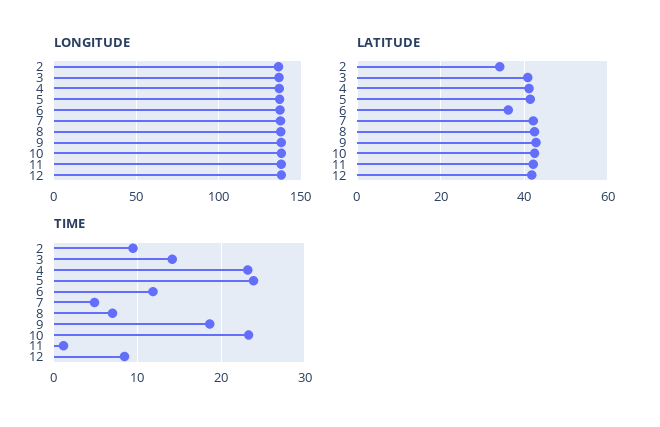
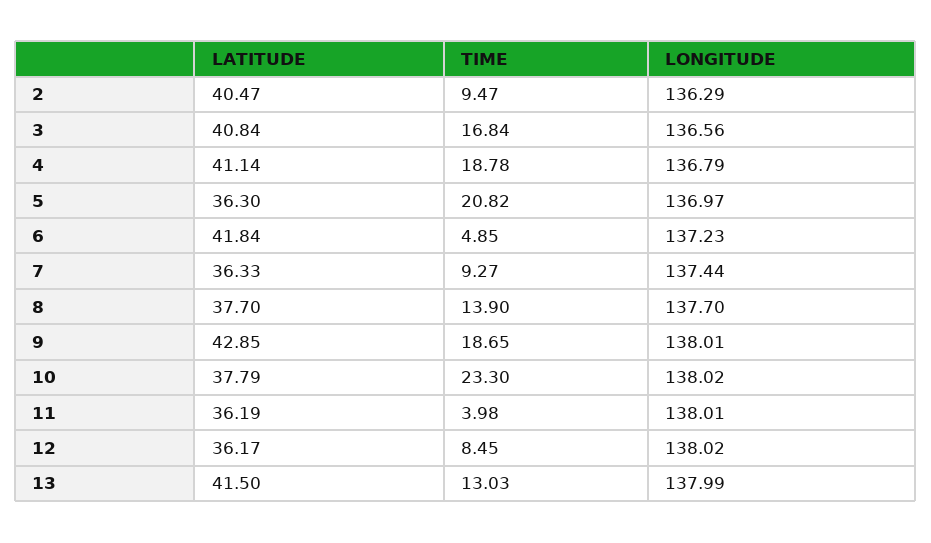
  {
    "LONGITUDE": {
      "2": 136.29,
      "3": 136.56,
      "4": 136.79,
      "5": 136.97,
      "6": 137.23,
      "7": 137.44,
      "8": 137.7,
      "9": 138.01,
      "10": 138.02,
      "11": 138.01,
-     "12": 138.02
+     "12": 138.02,
+     "13": 137.99
    },
    "LATITUDE": {
-     "2": 34,
+     "2": 40.47,
      "3": 40.84,
      "4": 41.14,
-     "5": 42,
+     "5": 36.3,
-     "6": 36,
+     "6": 41.84,
-     "7": 42,
+     "7": 36.33,
-     "8": 42,
+     "8": 37.7,
      "9": 42.85,
-     "10": 42,
+     "10": 37.79,
-     "11": 42,
+     "11": 36.19,
-     "12": 42
+     "12": 36.17,
+     "13": 41.5
    },
    "TIME": {
      "2": 9.47,
-     "3": 14,
+     "3": 16.84,
-     "4": 23,
+     "4": 18.78,
-     "5": 24,
+     "5": 20.82,
-     "6": 12,
+     "6": 4.85,
-     "7": 5,
+     "7": 9.27,
-     "8": 7,
+     "8": 13.9,
      "9": 18.65,
      "10": 23.3,
-     "11": 1,
+     "11": 3.98,
-     "12": 8.45
+     "12": 8.45,
+     "13": 13.03
    }
  }

